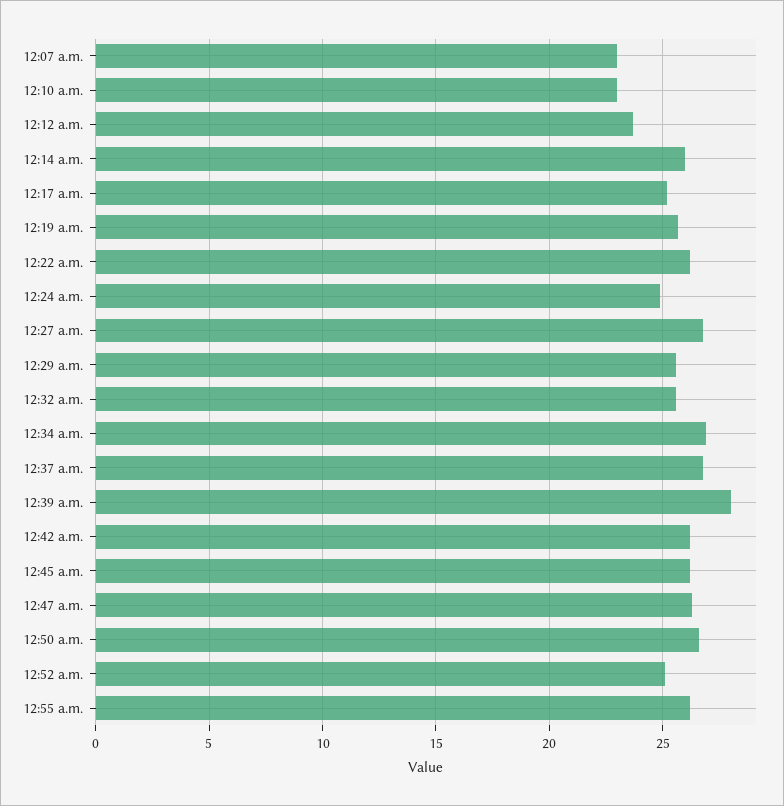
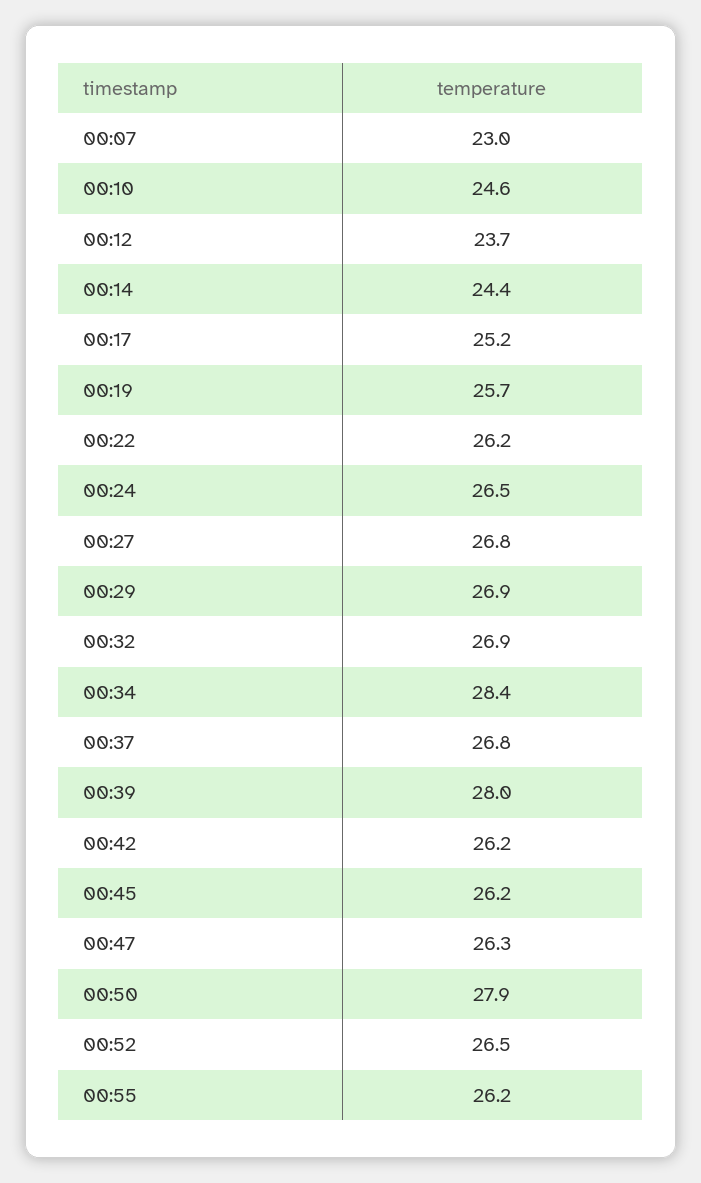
  {
    "12:07 a.m.": 23,
-   "12:10 a.m.": 23,
+   "12:10 a.m.": 24.6,
    "12:12 a.m.": 23.7,
-   "12:14 a.m.": 26,
+   "12:14 a.m.": 24.4,
    "12:17 a.m.": 25.2,
    "12:19 a.m.": 25.7,
    "12:22 a.m.": 26.2,
-   "12:24 a.m.": 25,
+   "12:24 a.m.": 26.5,
    "12:27 a.m.": 26.8,
-   "12:29 a.m.": 25.5,
+   "12:29 a.m.": 26.9,
-   "12:32 a.m.": 25.5,
+   "12:32 a.m.": 26.9,
-   "12:34 a.m.": 27,
+   "12:34 a.m.": 28.4,
    "12:37 a.m.": 26.8,
    "12:39 a.m.": 28,
    "12:42 a.m.": 26.2,
    "12:45 a.m.": 26.2,
    "12:47 a.m.": 26.3,
-   "12:50 a.m.": 26.5,
+   "12:50 a.m.": 27.9,
-   "12:52 a.m.": 25,
+   "12:52 a.m.": 26.5,
    "12:55 a.m.": 26.2
  }

